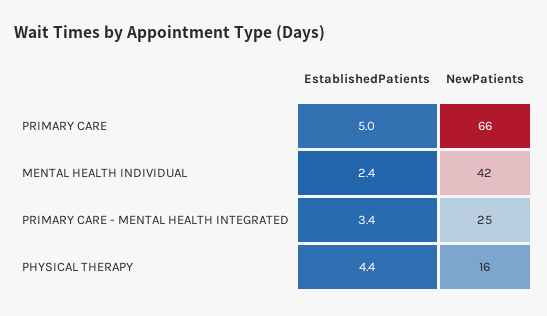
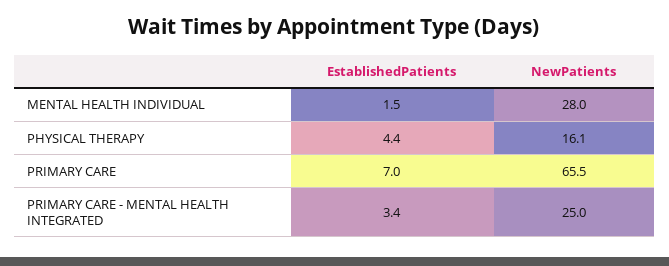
  {
    "EstablishedPatients": {
-     "PRIMARY CARE": 5,
+     "PRIMARY CARE": 7,
-     "MENTAL HEALTH INDIVIDUAL": 2.4,
+     "MENTAL HEALTH INDIVIDUAL": 1.5,
      "PRIMARY CARE - MENTAL HEALTH INTEGRATED": 3.4,
      "PHYSICAL THERAPY": 4.4
    },
    "NewPatients": {
      "PRIMARY CARE": 65.5,
-     "MENTAL HEALTH INDIVIDUAL": 42,
+     "MENTAL HEALTH INDIVIDUAL": 28,
      "PRIMARY CARE - MENTAL HEALTH INTEGRATED": 25,
      "PHYSICAL THERAPY": 16.1
    }
  }

